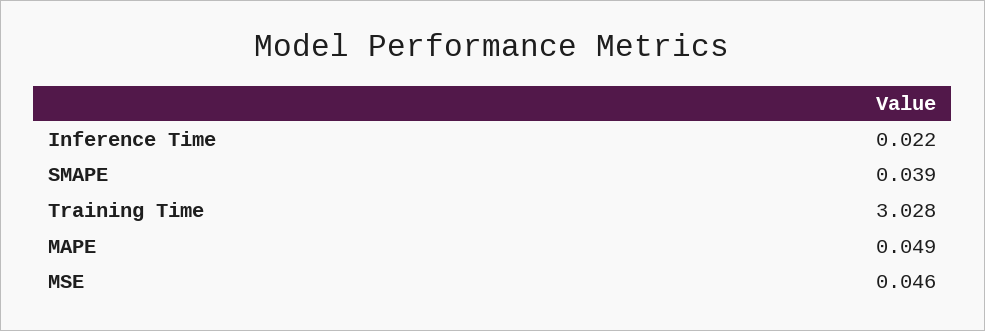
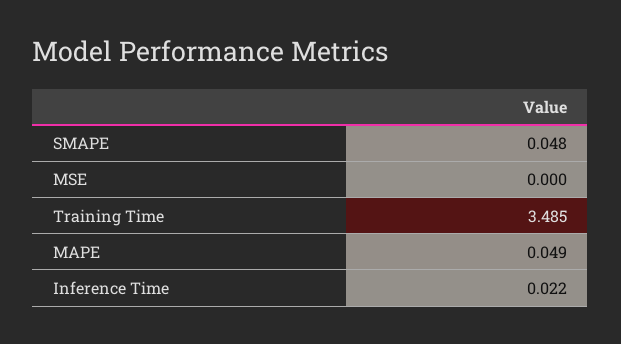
  {
    "Inference Time": 0.022,
-   "SMAPE": 0.039,
+   "SMAPE": 0.048,
-   "Training Time": 3.028,
+   "Training Time": 3.485,
    "MAPE": 0.049,
-   "MSE": 0.046
+   "MSE": 0
  }

